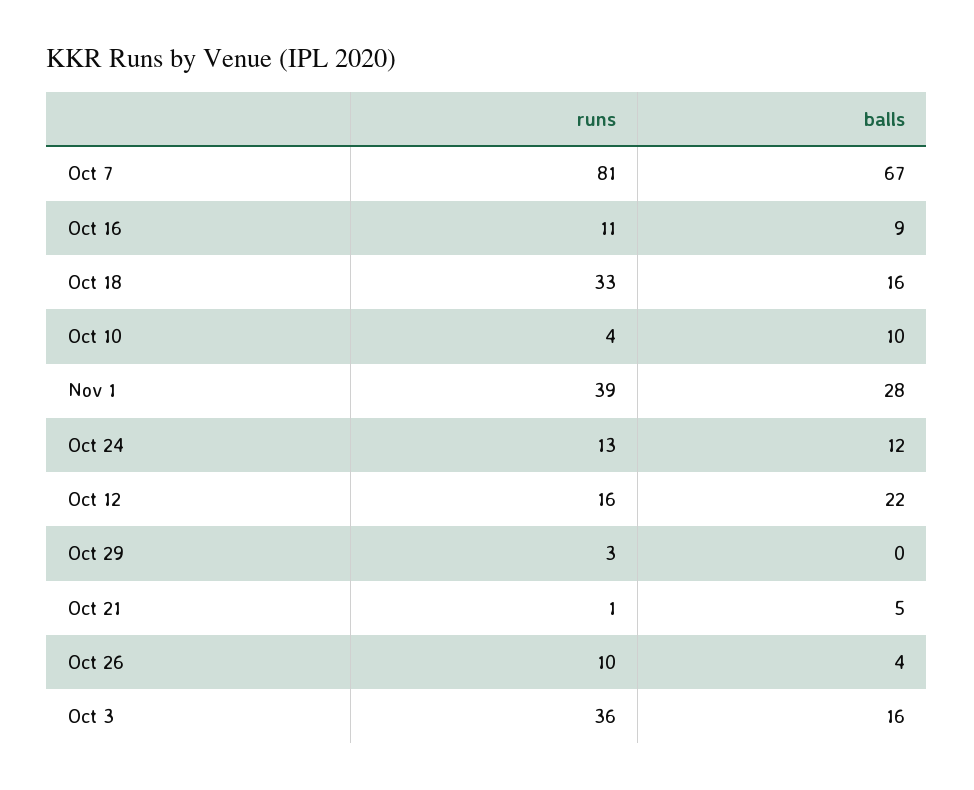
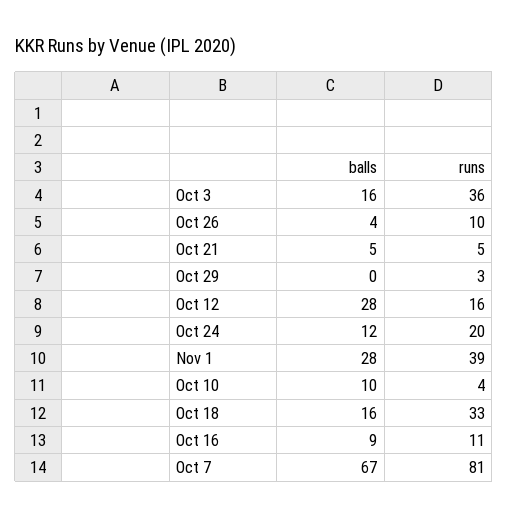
  {
    "runs": {
      "Oct 7": 81,
      "Oct 16": 11,
      "Oct 18": 33,
      "Oct 10": 4,
      "Nov 1": 39,
-     "Oct 24": 13,
+     "Oct 24": 20,
      "Oct 12": 16,
      "Oct 29": 3,
-     "Oct 21": 1,
+     "Oct 21": 5,
      "Oct 26": 10,
      "Oct 3": 36
    },
    "balls": {
      "Oct 7": 67,
      "Oct 16": 9,
      "Oct 18": 16,
      "Oct 10": 10,
      "Nov 1": 28,
      "Oct 24": 12,
-     "Oct 12": 22,
+     "Oct 12": 28,
      "Oct 29": 0,
      "Oct 21": 5,
      "Oct 26": 4,
      "Oct 3": 16
    }
  }

